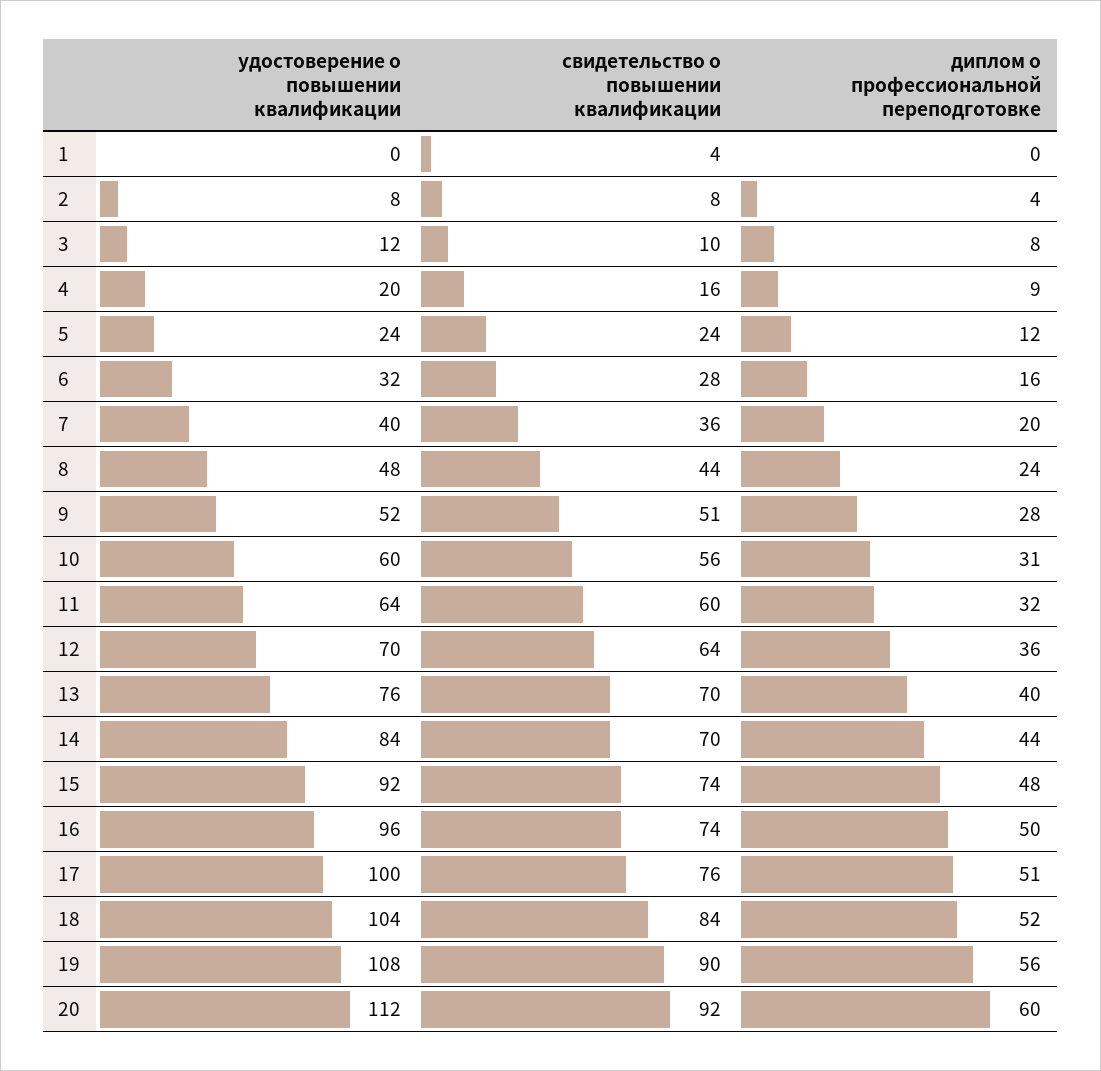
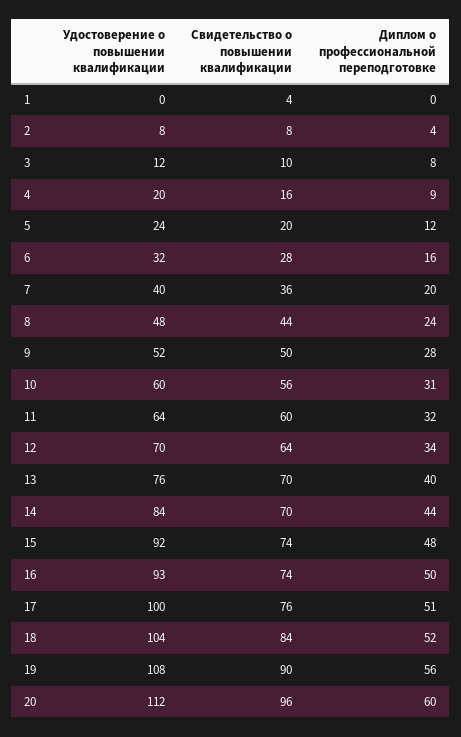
  {
    "удостоверение о повышении квалификации": {
      "1": 0,
      "2": 8,
      "3": 12,
      "4": 20,
      "5": 24,
      "6": 32,
      "7": 40,
      "8": 48,
      "9": 52,
      "10": 60,
      "11": 64,
      "12": 70,
      "13": 76,
      "14": 84,
      "15": 92,
-     "16": 96,
+     "16": 93,
      "17": 100,
      "18": 104,
      "19": 108,
      "20": 112
    },
    "свидетельство о повышении квалификации": {
      "1": 4,
      "2": 8,
      "3": 10,
      "4": 16,
-     "5": 24,
+     "5": 20,
      "6": 28,
      "7": 36,
      "8": 44,
-     "9": 51,
+     "9": 50,
      "10": 56,
      "11": 60,
      "12": 64,
      "13": 70,
      "14": 70,
      "15": 74,
      "16": 74,
      "17": 76,
      "18": 84,
      "19": 90,
-     "20": 92
+     "20": 96
    },
    "диплом о профессиональной переподготовке": {
      "1": 0,
      "2": 4,
      "3": 8,
      "4": 9,
      "5": 12,
      "6": 16,
      "7": 20,
      "8": 24,
      "9": 28,
      "10": 31,
      "11": 32,
-     "12": 36,
+     "12": 34,
      "13": 40,
      "14": 44,
      "15": 48,
      "16": 50,
      "17": 51,
      "18": 52,
      "19": 56,
      "20": 60
    }
  }

